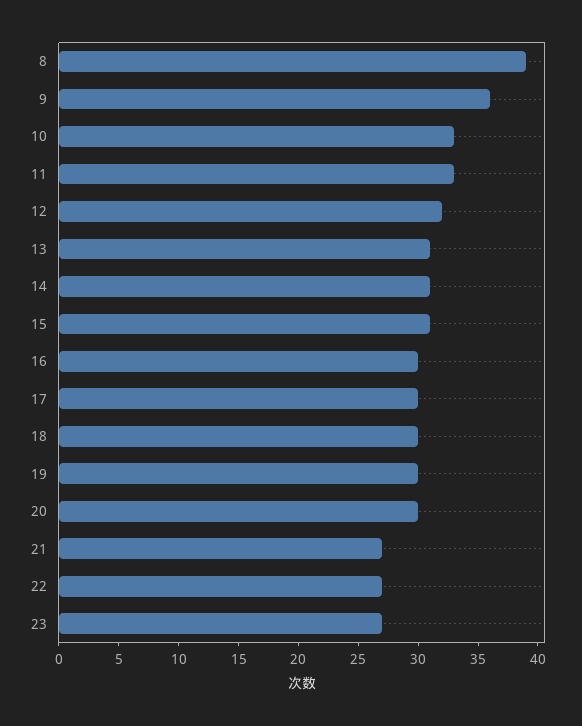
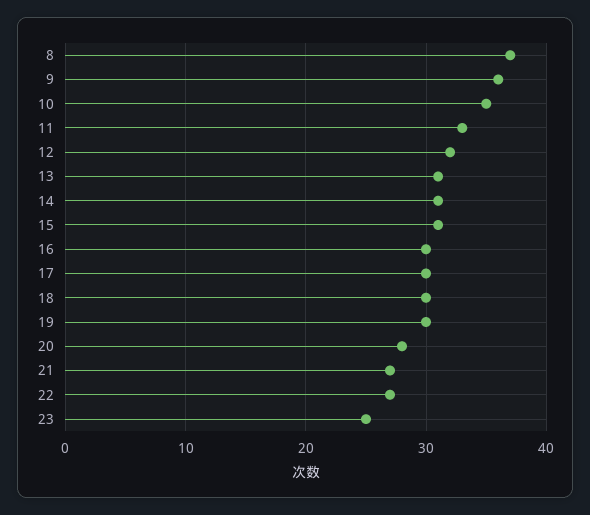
  {
-   "8": 39,
+   "8": 37,
    "9": 36,
-   "10": 33,
+   "10": 35,
    "11": 33,
    "12": 32,
    "13": 31,
    "14": 31,
    "15": 31,
    "16": 30,
    "17": 30,
    "18": 30,
    "19": 30,
-   "20": 30,
+   "20": 28,
    "21": 27,
    "22": 27,
-   "23": 27
+   "23": 25
  }

